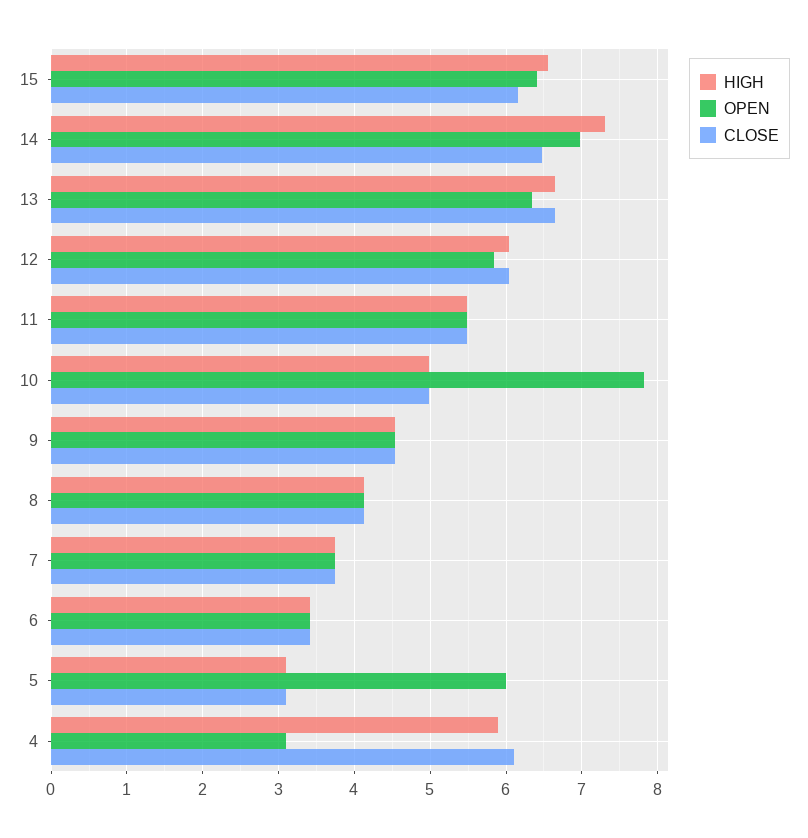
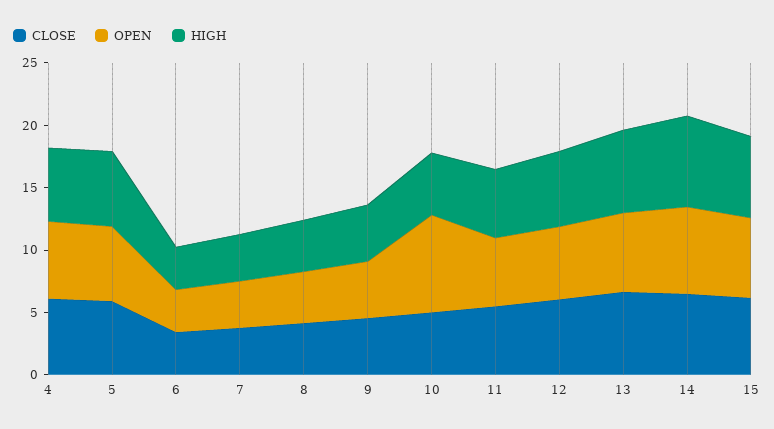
  {
    "HIGH": {
      "15": 6.6,
      "14": 7.3,
      "13": 6.6,
      "12": 6,
      "11": 5.5,
      "10": 5,
      "9": 4.5,
      "8": 4.1,
      "7": 3.8,
      "6": 3.4,
-     "5": 3.1,
+     "5": 6,
      "4": 5.9
    },
    "OPEN": {
      "15": 6.4,
      "14": 7,
      "13": 6.3,
      "12": 5.8,
      "11": 5.5,
      "10": 7.8,
      "9": 4.5,
      "8": 4.1,
      "7": 3.8,
      "6": 3.4,
      "5": 6,
-     "4": 3.1
+     "4": 6
    },
    "CLOSE": {
      "15": 6.2,
      "14": 6.5,
      "13": 6.6,
      "12": 6,
      "11": 5.5,
      "10": 5,
      "9": 4.5,
      "8": 4.1,
      "7": 3.8,
      "6": 3.4,
-     "5": 3.1,
+     "5": 6,
      "4": 6.1
    }
  }

